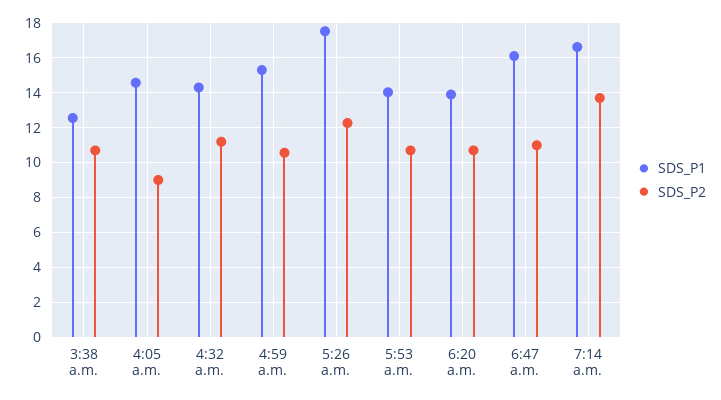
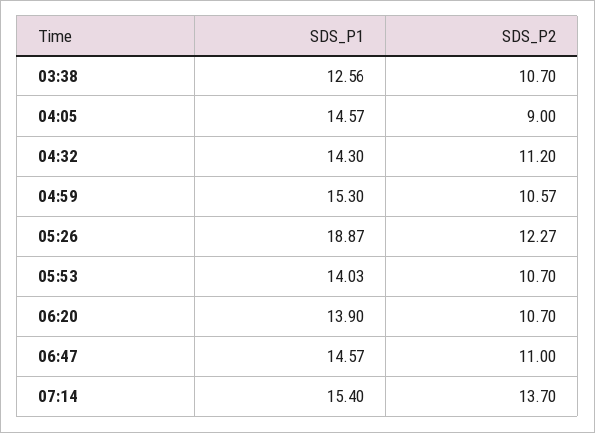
  {
    "SDS_P1": {
      "3:38 a.m.": 12.56,
      "4:05 a.m.": 14.57,
      "4:32 a.m.": 14.3,
      "4:59 a.m.": 15.3,
-     "5:26 a.m.": 17.5,
+     "5:26 a.m.": 18.87,
      "5:53 a.m.": 14.03,
      "6:20 a.m.": 13.9,
-     "6:47 a.m.": 16,
+     "6:47 a.m.": 14.57,
-     "7:14 a.m.": 16.5
+     "7:14 a.m.": 15.4
    },
    "SDS_P2": {
      "3:38 a.m.": 10.7,
      "4:05 a.m.": 9,
      "4:32 a.m.": 11.2,
      "4:59 a.m.": 10.57,
      "5:26 a.m.": 12.27,
      "5:53 a.m.": 10.7,
      "6:20 a.m.": 10.7,
      "6:47 a.m.": 11,
      "7:14 a.m.": 13.7
    }
  }

